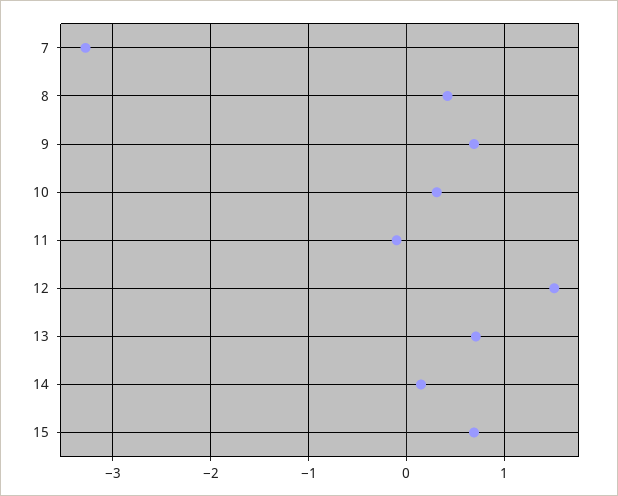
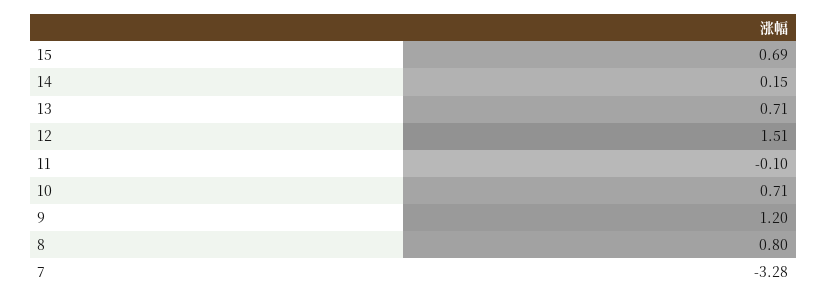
  {
    "7": -3.28,
-   "8": 0.4,
+   "8": 0.8,
-   "9": 0.7,
+   "9": 1.2,
-   "10": 0.3,
+   "10": 0.71,
    "11": -0.1,
    "12": 1.51,
    "13": 0.71,
    "14": 0.15,
    "15": 0.69
  }

